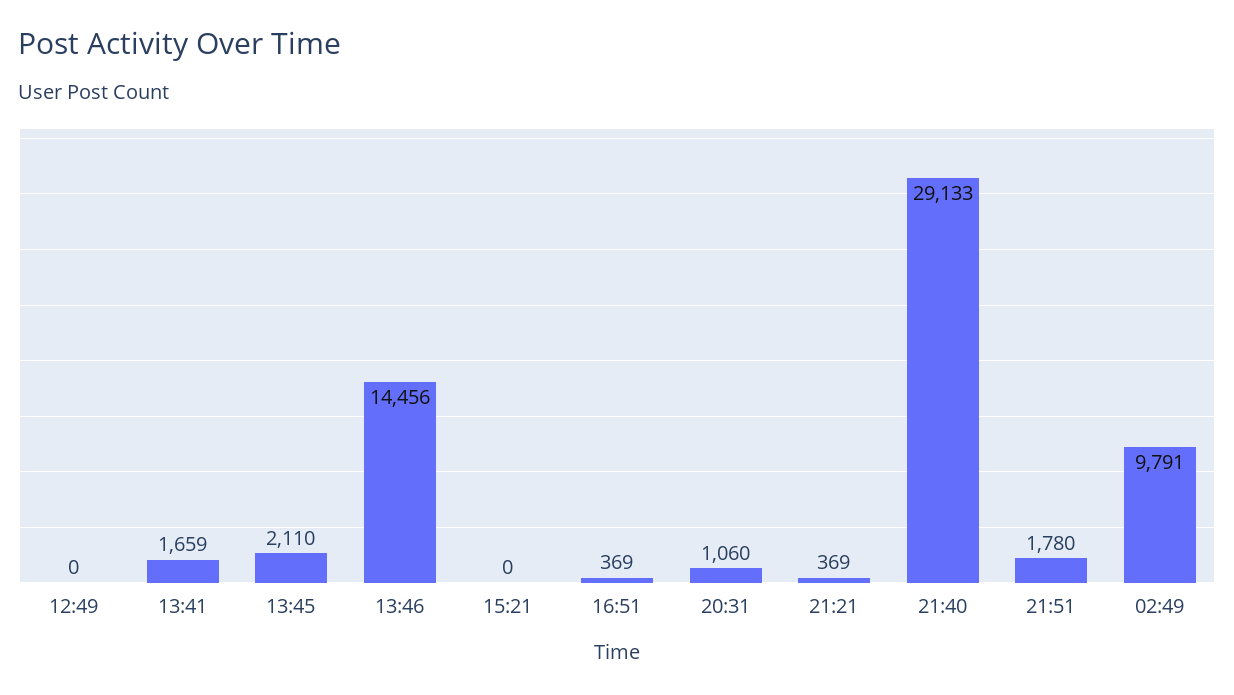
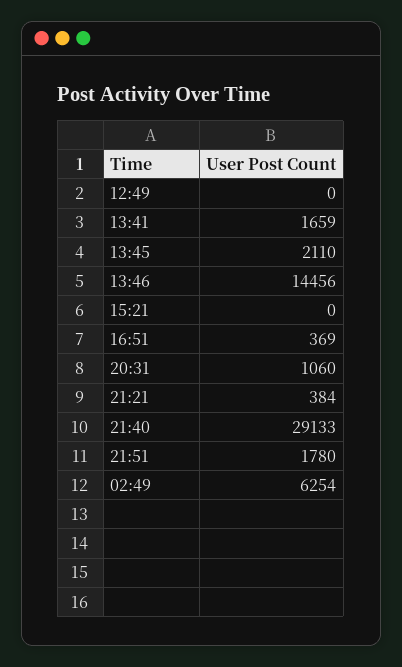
  {
    "12:49": 0,
    "13:41": 1659,
    "13:45": 2110,
    "13:46": 14456,
    "15:21": 0,
    "16:51": 369,
    "20:31": 1060,
-   "21:21": 369,
+   "21:21": 384,
    "21:40": 29133,
    "21:51": 1780,
-   "02:49": 9791
+   "02:49": 6254
  }

